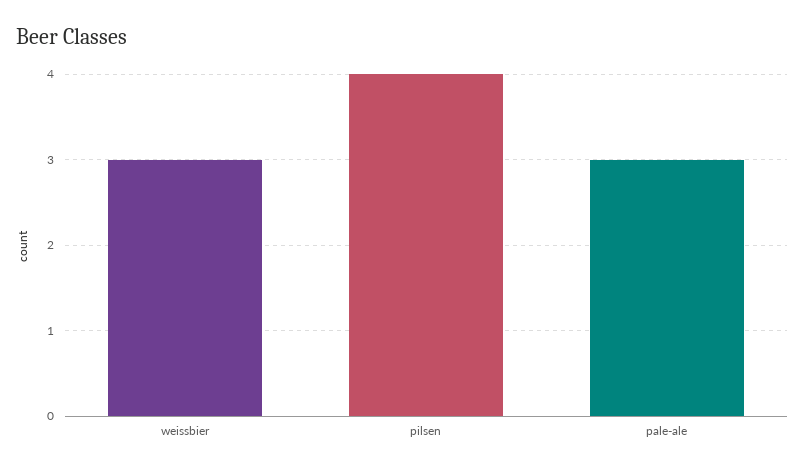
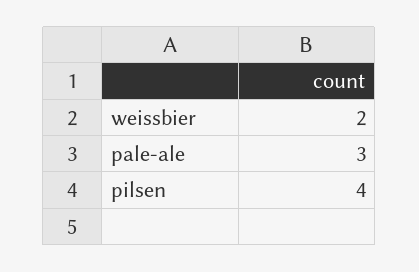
  {
-   "weissbier": 3,
+   "weissbier": 2,
    "pilsen": 4,
    "pale-ale": 3
  }

